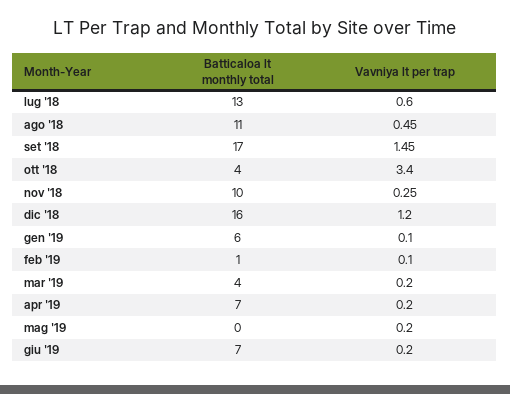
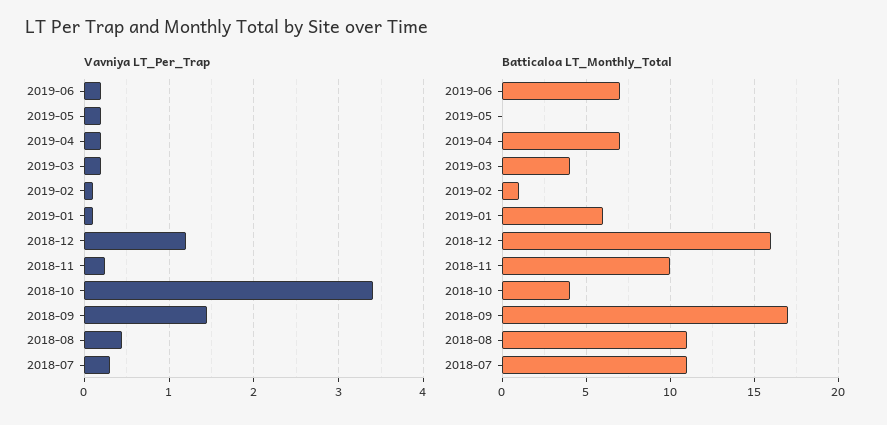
  {
    "Batticaloa lt monthly total": {
-     "lug '18": 13,
+     "lug '18": 11,
      "ago '18": 11,
      "set '18": 17,
      "ott '18": 4,
      "nov '18": 10,
      "dic '18": 16,
      "gen '19": 6,
      "feb '19": 1,
      "mar '19": 4,
      "apr '19": 7,
      "mag '19": 0,
      "giu '19": 7
    },
    "Vavniya lt per trap": {
-     "lug '18": 0.6,
+     "lug '18": 0.3,
      "ago '18": 0.45,
      "set '18": 1.45,
      "ott '18": 3.4,
      "nov '18": 0.25,
      "dic '18": 1.2,
      "gen '19": 0.1,
      "feb '19": 0.1,
      "mar '19": 0.2,
      "apr '19": 0.2,
      "mag '19": 0.2,
      "giu '19": 0.2
    }
  }

